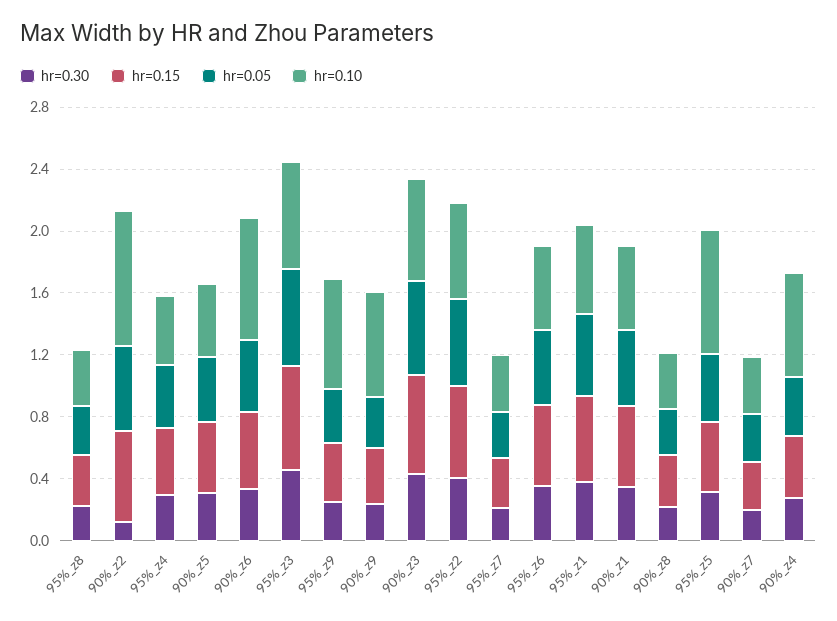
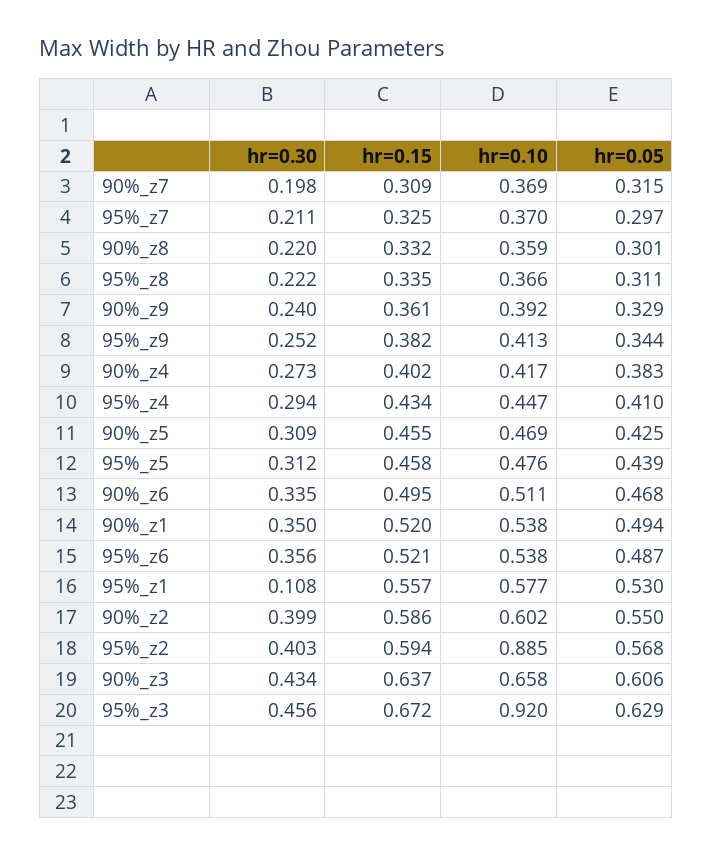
  {
    "hr=0.30": {
      "95%_z8": 0.222,
-     "90%_z2": 0.1,
+     "90%_z2": 0.399,
      "95%_z4": 0.294,
      "90%_z5": 0.309,
      "90%_z6": 0.335,
      "95%_z3": 0.456,
      "95%_z9": 0.252,
      "90%_z9": 0.24,
      "90%_z3": 0.434,
      "95%_z2": 0.403,
      "95%_z7": 0.211,
      "95%_z6": 0.356,
-     "95%_z1": 0.4,
+     "95%_z1": 0.108,
      "90%_z1": 0.35,
      "90%_z8": 0.22,
      "95%_z5": 0.312,
      "90%_z7": 0.198,
      "90%_z4": 0.273
    },
    "hr=0.15": {
      "95%_z8": 0.335,
      "90%_z2": 0.586,
      "95%_z4": 0.434,
      "90%_z5": 0.455,
      "90%_z6": 0.495,
      "95%_z3": 0.672,
      "95%_z9": 0.382,
      "90%_z9": 0.361,
      "90%_z3": 0.637,
      "95%_z2": 0.594,
      "95%_z7": 0.325,
      "95%_z6": 0.521,
      "95%_z1": 0.557,
      "90%_z1": 0.52,
      "90%_z8": 0.332,
      "95%_z5": 0.458,
      "90%_z7": 0.309,
      "90%_z4": 0.402
    },
    "hr=0.05": {
      "95%_z8": 0.311,
      "90%_z2": 0.55,
      "95%_z4": 0.41,
      "90%_z5": 0.425,
      "90%_z6": 0.468,
      "95%_z3": 0.629,
      "95%_z9": 0.344,
      "90%_z9": 0.329,
      "90%_z3": 0.606,
      "95%_z2": 0.568,
      "95%_z7": 0.297,
      "95%_z6": 0.487,
      "95%_z1": 0.53,
      "90%_z1": 0.494,
      "90%_z8": 0.301,
      "95%_z5": 0.439,
      "90%_z7": 0.315,
      "90%_z4": 0.383
    },
    "hr=0.10": {
      "95%_z8": 0.366,
-     "90%_z2": 0.9,
+     "90%_z2": 0.602,
      "95%_z4": 0.447,
      "90%_z5": 0.469,
-     "90%_z6": 0.8,
+     "90%_z6": 0.511,
-     "95%_z3": 0.7,
+     "95%_z3": 0.92,
-     "95%_z9": 0.7,
+     "95%_z9": 0.413,
-     "90%_z9": 0.7,
+     "90%_z9": 0.392,
      "90%_z3": 0.658,
-     "95%_z2": 0.6,
+     "95%_z2": 0.885,
      "95%_z7": 0.37,
      "95%_z6": 0.538,
      "95%_z1": 0.577,
      "90%_z1": 0.538,
      "90%_z8": 0.359,
-     "95%_z5": 0.8,
+     "95%_z5": 0.476,
      "90%_z7": 0.369,
-     "90%_z4": 0.7
+     "90%_z4": 0.417
    }
  }

